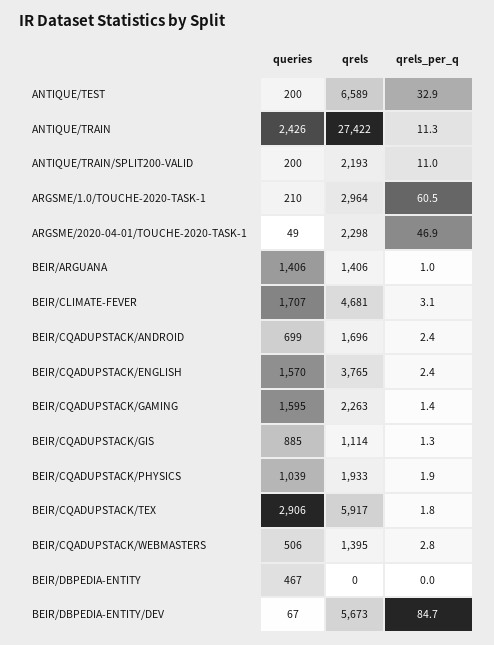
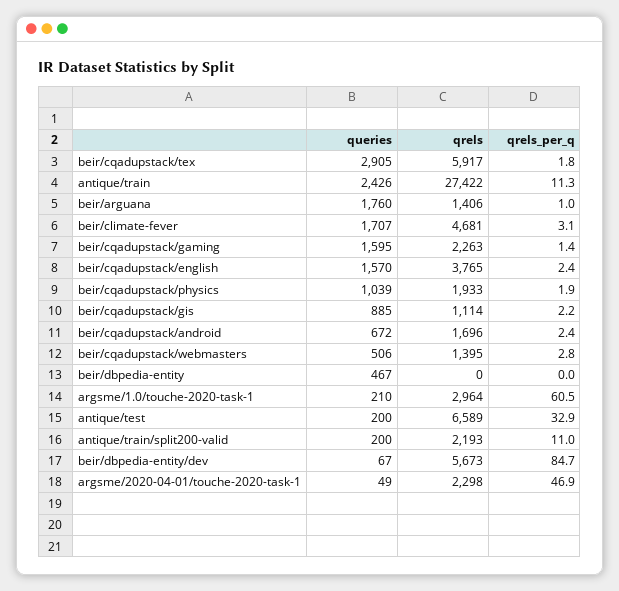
  {
    "queries": {
      "ANTIQUE/TEST": 200,
      "ANTIQUE/TRAIN": 2426,
      "ANTIQUE/TRAIN/SPLIT200-VALID": 200,
      "ARGSME/1.0/TOUCHE-2020-TASK-1": 210,
      "ARGSME/2020-04-01/TOUCHE-2020-TASK-1": 49,
-     "BEIR/ARGUANA": 1406,
+     "BEIR/ARGUANA": 1760,
      "BEIR/CLIMATE-FEVER": 1707,
-     "BEIR/CQADUPSTACK/ANDROID": 699,
+     "BEIR/CQADUPSTACK/ANDROID": 672,
      "BEIR/CQADUPSTACK/ENGLISH": 1570,
      "BEIR/CQADUPSTACK/GAMING": 1595,
      "BEIR/CQADUPSTACK/GIS": 885,
      "BEIR/CQADUPSTACK/PHYSICS": 1039,
-     "BEIR/CQADUPSTACK/TEX": 2906,
+     "BEIR/CQADUPSTACK/TEX": 2905,
      "BEIR/CQADUPSTACK/WEBMASTERS": 506,
      "BEIR/DBPEDIA-ENTITY": 467,
      "BEIR/DBPEDIA-ENTITY/DEV": 67
    },
    "qrels": {
      "ANTIQUE/TEST": 6589,
      "ANTIQUE/TRAIN": 27422,
      "ANTIQUE/TRAIN/SPLIT200-VALID": 2193,
      "ARGSME/1.0/TOUCHE-2020-TASK-1": 2964,
      "ARGSME/2020-04-01/TOUCHE-2020-TASK-1": 2298,
      "BEIR/ARGUANA": 1406,
      "BEIR/CLIMATE-FEVER": 4681,
      "BEIR/CQADUPSTACK/ANDROID": 1696,
      "BEIR/CQADUPSTACK/ENGLISH": 3765,
      "BEIR/CQADUPSTACK/GAMING": 2263,
      "BEIR/CQADUPSTACK/GIS": 1114,
      "BEIR/CQADUPSTACK/PHYSICS": 1933,
      "BEIR/CQADUPSTACK/TEX": 5917,
      "BEIR/CQADUPSTACK/WEBMASTERS": 1395,
      "BEIR/DBPEDIA-ENTITY": 0,
      "BEIR/DBPEDIA-ENTITY/DEV": 5673
    },
    "qrels_per_q": {
      "ANTIQUE/TEST": 32.9,
      "ANTIQUE/TRAIN": 11.3,
      "ANTIQUE/TRAIN/SPLIT200-VALID": 11,
      "ARGSME/1.0/TOUCHE-2020-TASK-1": 60.5,
      "ARGSME/2020-04-01/TOUCHE-2020-TASK-1": 46.9,
      "BEIR/ARGUANA": 1,
      "BEIR/CLIMATE-FEVER": 3.1,
      "BEIR/CQADUPSTACK/ANDROID": 2.4,
      "BEIR/CQADUPSTACK/ENGLISH": 2.4,
      "BEIR/CQADUPSTACK/GAMING": 1.4,
-     "BEIR/CQADUPSTACK/GIS": 1.3,
+     "BEIR/CQADUPSTACK/GIS": 2.2,
      "BEIR/CQADUPSTACK/PHYSICS": 1.9,
      "BEIR/CQADUPSTACK/TEX": 1.8,
      "BEIR/CQADUPSTACK/WEBMASTERS": 2.8,
      "BEIR/DBPEDIA-ENTITY": 0,
      "BEIR/DBPEDIA-ENTITY/DEV": 84.7
    }
  }

